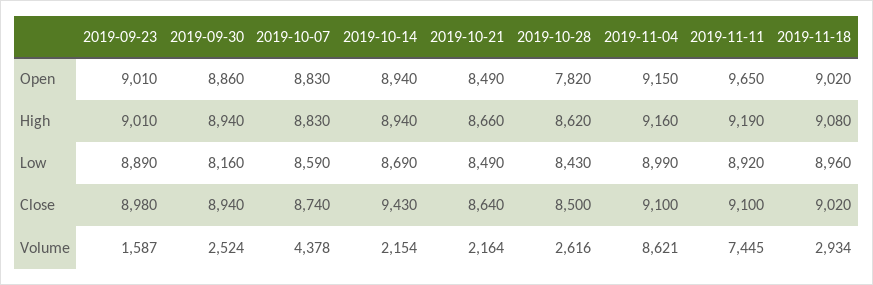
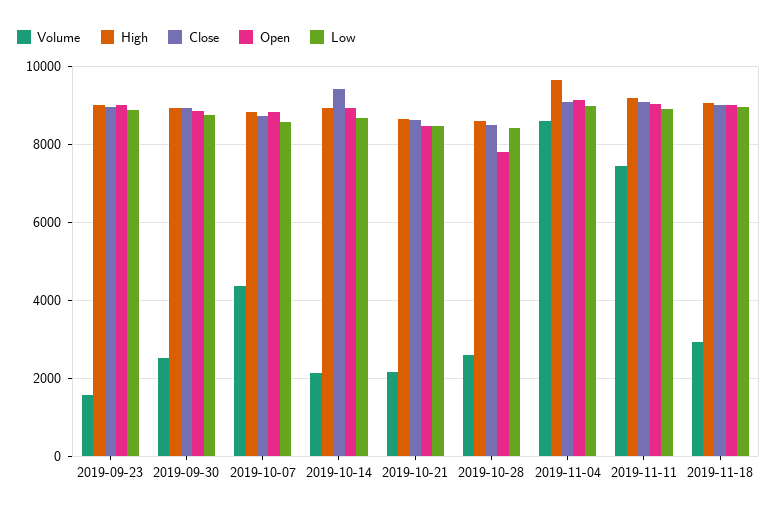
  {
    "Open": {
      "2019-09-23": 9010,
      "2019-09-30": 8860,
      "2019-10-07": 8830,
      "2019-10-14": 8940,
      "2019-10-21": 8490,
      "2019-10-28": 7820,
      "2019-11-04": 9150,
-     "2019-11-11": 9650,
+     "2019-11-11": 9000,
      "2019-11-18": 9020
    },
    "High": {
      "2019-09-23": 9010,
      "2019-09-30": 8940,
      "2019-10-07": 8830,
      "2019-10-14": 8940,
      "2019-10-21": 8660,
      "2019-10-28": 8620,
-     "2019-11-04": 9160,
+     "2019-11-04": 9600,
      "2019-11-11": 9190,
      "2019-11-18": 9080
    },
    "Low": {
      "2019-09-23": 8890,
-     "2019-09-30": 8160,
+     "2019-09-30": 8800,
      "2019-10-07": 8590,
      "2019-10-14": 8690,
      "2019-10-21": 8490,
      "2019-10-28": 8430,
      "2019-11-04": 8990,
      "2019-11-11": 8920,
      "2019-11-18": 8960
    },
    "Close": {
      "2019-09-23": 8980,
      "2019-09-30": 8940,
      "2019-10-07": 8740,
      "2019-10-14": 9430,
      "2019-10-21": 8640,
      "2019-10-28": 8500,
      "2019-11-04": 9100,
      "2019-11-11": 9100,
      "2019-11-18": 9020
    },
    "Volume": {
      "2019-09-23": 1587,
      "2019-09-30": 2524,
      "2019-10-07": 4378,
      "2019-10-14": 2154,
      "2019-10-21": 2164,
      "2019-10-28": 2616,
      "2019-11-04": 8621,
      "2019-11-11": 7445,
      "2019-11-18": 2934
    }
  }

